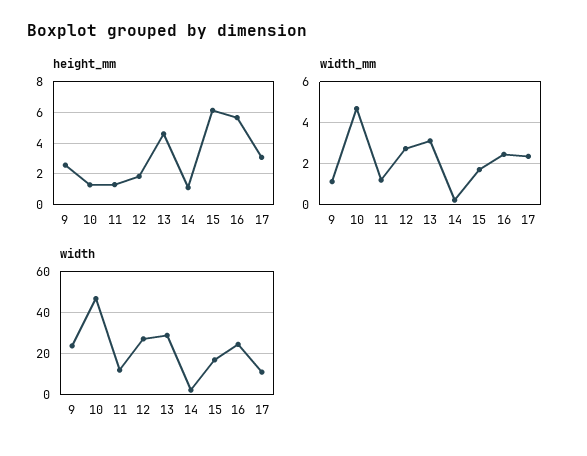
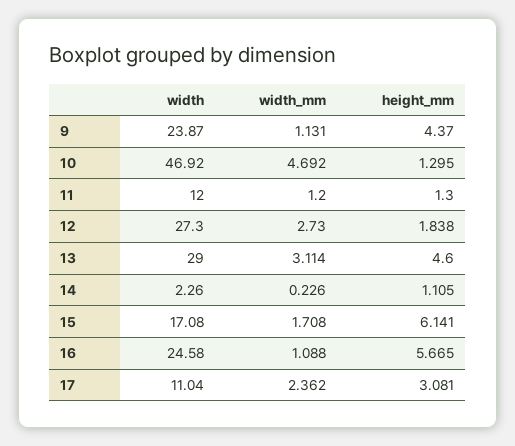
  {
    "height_mm": {
-     "9": 2.5,
+     "9": 4.37,
      "10": 1.295,
      "11": 1.3,
      "12": 1.838,
      "13": 4.6,
      "14": 1.105,
      "15": 6.141,
      "16": 5.665,
      "17": 3.081
    },
    "width_mm": {
      "9": 1.131,
      "10": 4.692,
      "11": 1.2,
      "12": 2.73,
      "13": 3.114,
      "14": 0.226,
      "15": 1.708,
-     "16": 2.5,
+     "16": 1.088,
      "17": 2.362
    },
    "width": {
      "9": 23.87,
      "10": 46.92,
      "11": 12,
      "12": 27.3,
      "13": 29,
      "14": 2.26,
      "15": 17.08,
      "16": 24.58,
      "17": 11.04
    }
  }

